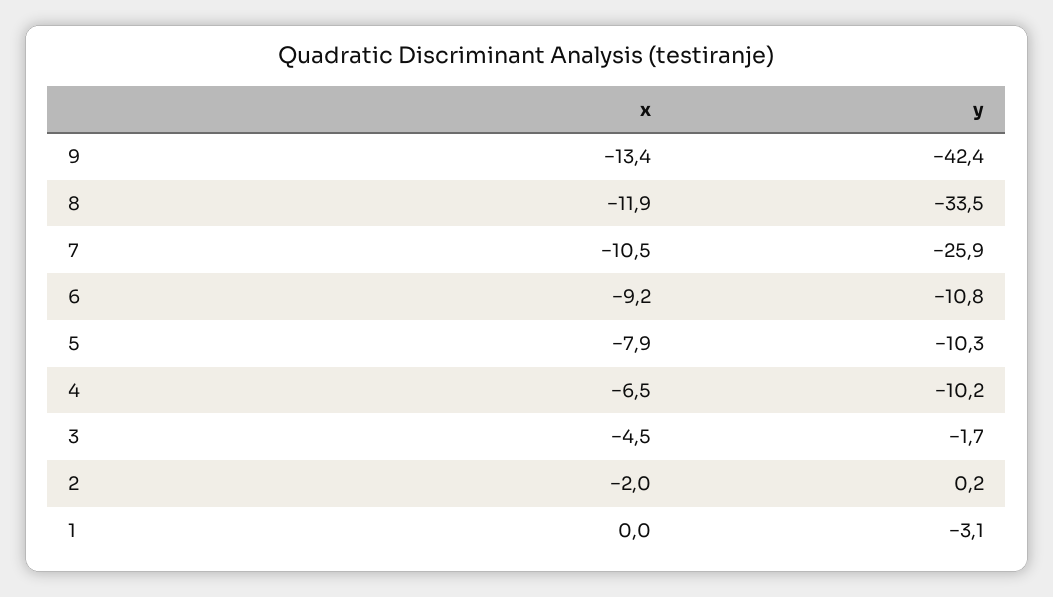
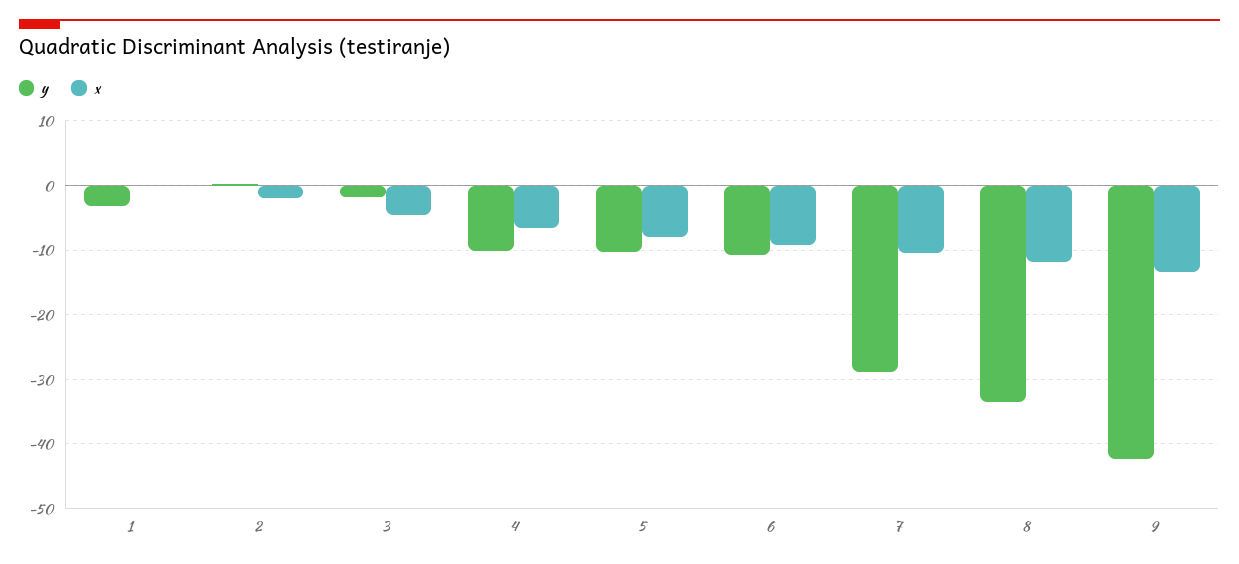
  {
    "x": {
      "9": -13.4,
      "8": -11.9,
      "7": -10.5,
      "6": -9.2,
      "5": -7.9,
      "4": -6.5,
      "3": -4.5,
      "2": -2,
      "1": 0
    },
    "y": {
      "9": -42.4,
      "8": -33.5,
-     "7": -25.9,
+     "7": -29,
      "6": -10.8,
      "5": -10.3,
      "4": -10.2,
      "3": -1.7,
      "2": 0.2,
      "1": -3.1
    }
  }

